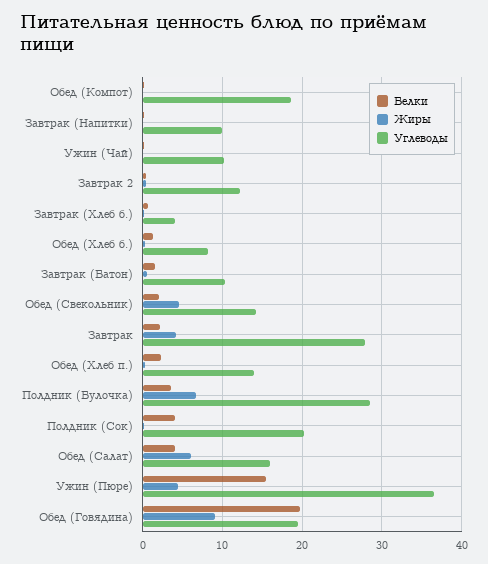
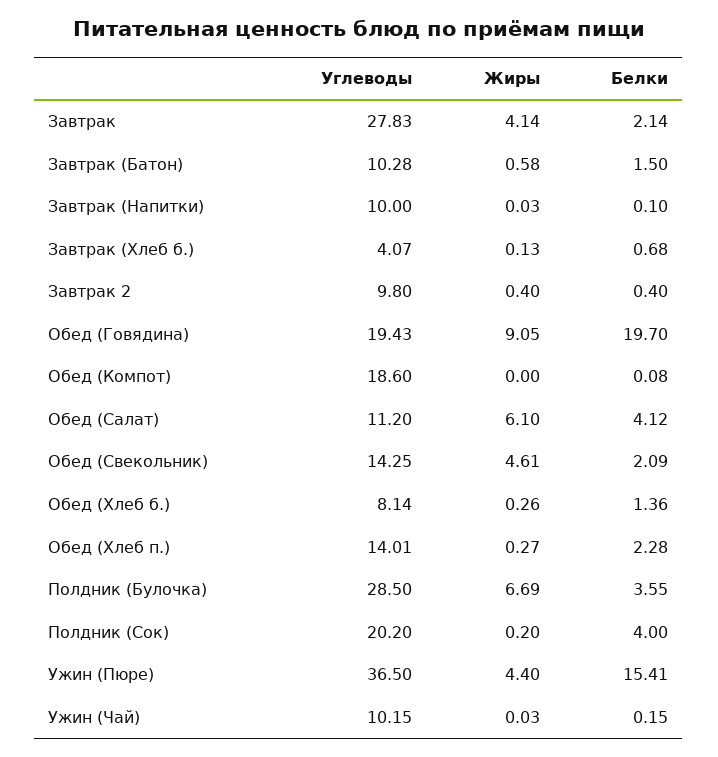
  {
    "Белки": {
      "Обед (Компот)": 0.08,
      "Завтрак (Напитки)": 0.1,
      "Ужин (Чай)": 0.15,
      "Завтрак 2": 0.4,
      "Завтрак (Хлеб б.)": 0.68,
      "Обед (Хлеб б.)": 1.36,
      "Завтрак (Батон)": 1.5,
      "Обед (Свекольник)": 2.09,
      "Завтрак": 2.14,
      "Обед (Хлеб п.)": 2.28,
      "Полдник (Булочка)": 3.55,
      "Полдник (Сок)": 4,
      "Обед (Салат)": 4.12,
      "Ужин (Пюре)": 15.41,
      "Обед (Говядина)": 19.7
    },
    "Жиры": {
      "Обед (Компот)": 0,
      "Завтрак (Напитки)": 0.03,
      "Ужин (Чай)": 0.03,
      "Завтрак 2": 0.4,
      "Завтрак (Хлеб б.)": 0.13,
      "Обед (Хлеб б.)": 0.26,
      "Завтрак (Батон)": 0.58,
      "Обед (Свекольник)": 4.61,
      "Завтрак": 4.14,
      "Обед (Хлеб п.)": 0.27,
      "Полдник (Булочка)": 6.69,
      "Полдник (Сок)": 0.2,
      "Обед (Салат)": 6.1,
      "Ужин (Пюре)": 4.4,
      "Обед (Говядина)": 9.05
    },
    "Углеводы": {
      "Обед (Компот)": 18.6,
      "Завтрак (Напитки)": 10,
      "Ужин (Чай)": 10.15,
-     "Завтрак 2": 12,
+     "Завтрак 2": 9.8,
      "Завтрак (Хлеб б.)": 4.07,
      "Обед (Хлеб б.)": 8.14,
      "Завтрак (Батон)": 10.28,
      "Обед (Свекольник)": 14.25,
      "Завтрак": 27.83,
      "Обед (Хлеб п.)": 14.01,
      "Полдник (Булочка)": 28.5,
      "Полдник (Сок)": 20.2,
-     "Обед (Салат)": 16,
+     "Обед (Салат)": 11.2,
      "Ужин (Пюре)": 36.5,
      "Обед (Говядина)": 19.43
    }
  }

